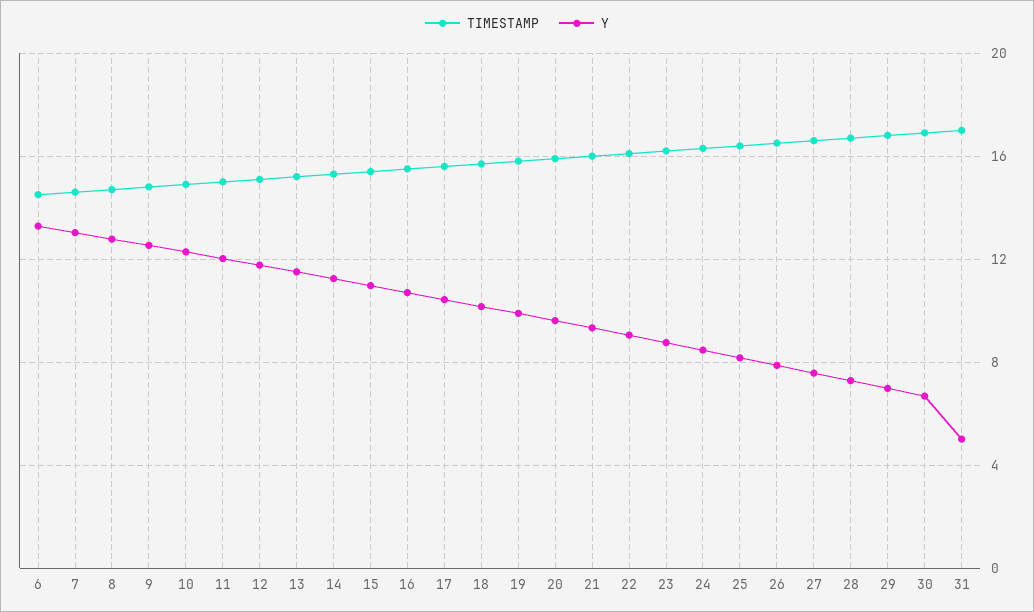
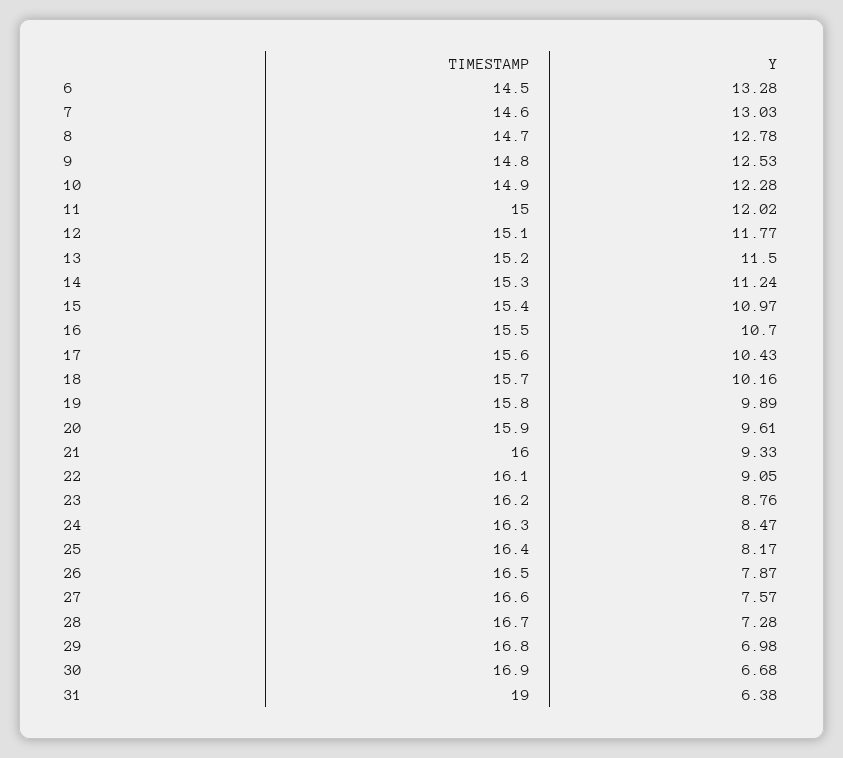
  {
    "TIMESTAMP": {
      "6": 14.5,
      "7": 14.6,
      "8": 14.7,
      "9": 14.8,
      "10": 14.9,
      "11": 15,
      "12": 15.1,
      "13": 15.2,
      "14": 15.3,
      "15": 15.4,
      "16": 15.5,
      "17": 15.6,
      "18": 15.7,
      "19": 15.8,
      "20": 15.9,
      "21": 16,
      "22": 16.1,
      "23": 16.2,
      "24": 16.3,
      "25": 16.4,
      "26": 16.5,
      "27": 16.6,
      "28": 16.7,
      "29": 16.8,
      "30": 16.9,
-     "31": 17
+     "31": 19
    },
    "Y": {
      "6": 13.28,
      "7": 13.03,
      "8": 12.78,
      "9": 12.53,
      "10": 12.28,
      "11": 12.02,
      "12": 11.77,
      "13": 11.5,
      "14": 11.24,
      "15": 10.97,
      "16": 10.7,
      "17": 10.43,
      "18": 10.16,
      "19": 9.89,
      "20": 9.61,
      "21": 9.33,
      "22": 9.05,
      "23": 8.76,
      "24": 8.47,
      "25": 8.17,
      "26": 7.87,
      "27": 7.57,
      "28": 7.28,
      "29": 6.98,
      "30": 6.68,
-     "31": 5
+     "31": 6.38
    }
  }

